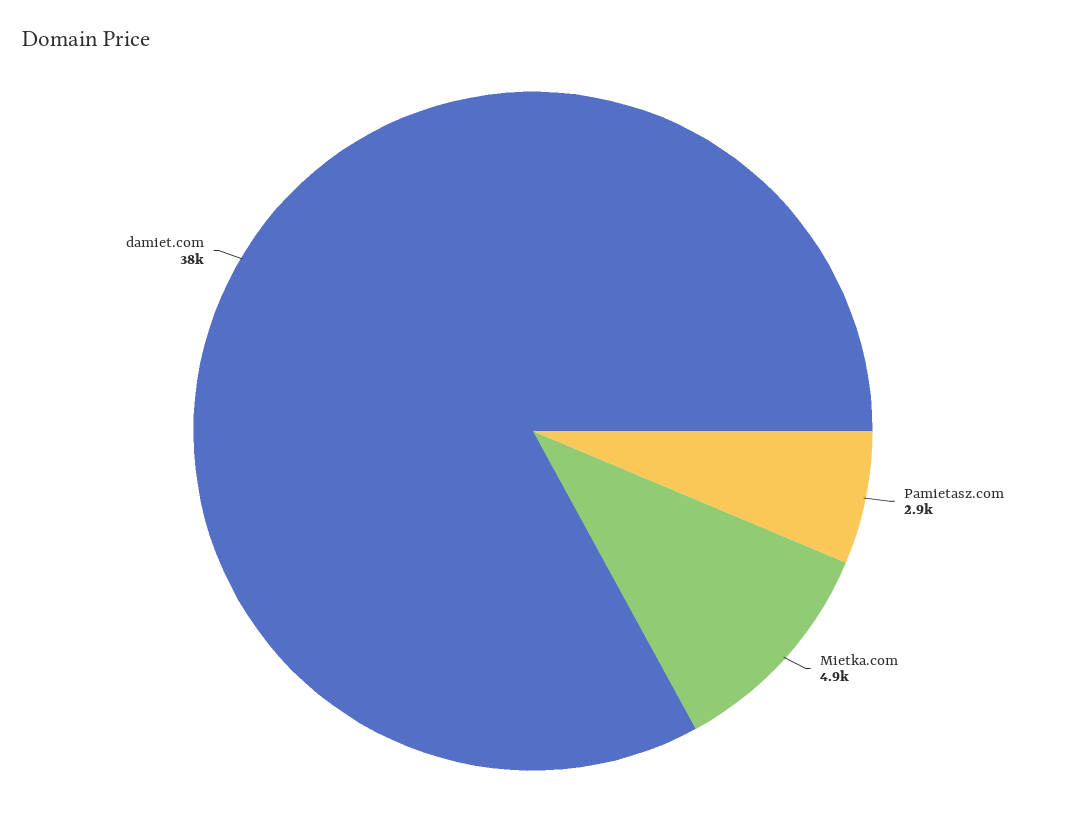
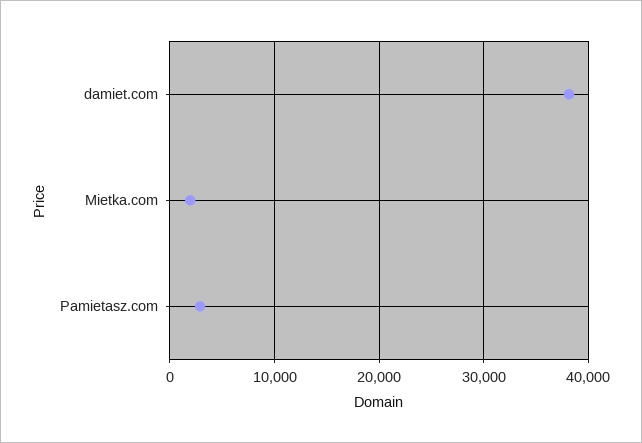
  {
    "Pamietasz.com": 2900,
-   "Mietka.com": 4900,
+   "Mietka.com": 2000,
    "damiet.com": 38000
  }

